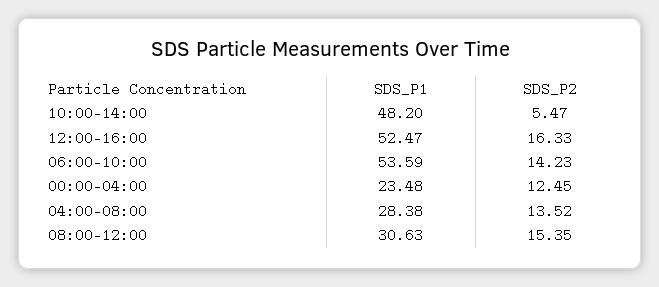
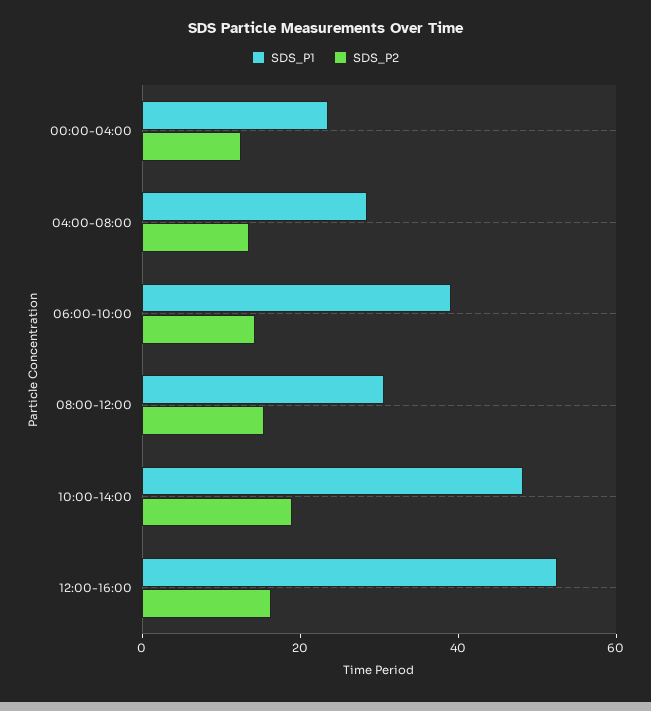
  {
    "SDS_P1": {
      "10:00-14:00": 48.2,
      "12:00-16:00": 52.47,
-     "06:00-10:00": 53.59,
+     "06:00-10:00": 40,
      "00:00-04:00": 23.48,
      "04:00-08:00": 28.38,
      "08:00-12:00": 30.63
    },
    "SDS_P2": {
-     "10:00-14:00": 5.47,
+     "10:00-14:00": 20,
      "12:00-16:00": 16.33,
      "06:00-10:00": 14.23,
      "00:00-04:00": 12.45,
      "04:00-08:00": 13.52,
      "08:00-12:00": 15.35
    }
  }

